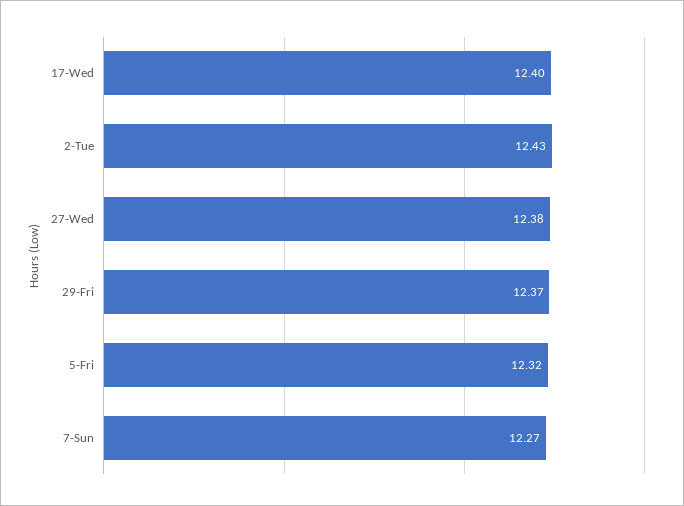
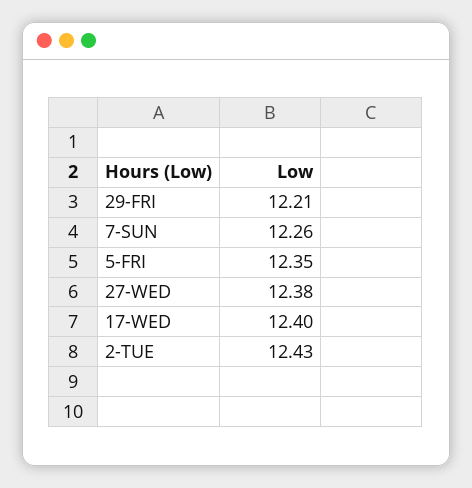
  {
    "17-Wed": 12.4,
    "2-Tue": 12.43,
    "27-Wed": 12.38,
-   "29-Fri": 12.37,
+   "29-Fri": 12.21,
-   "5-Fri": 12.32,
+   "5-Fri": 12.35,
-   "7-Sun": 12.27
+   "7-Sun": 12.26
  }

